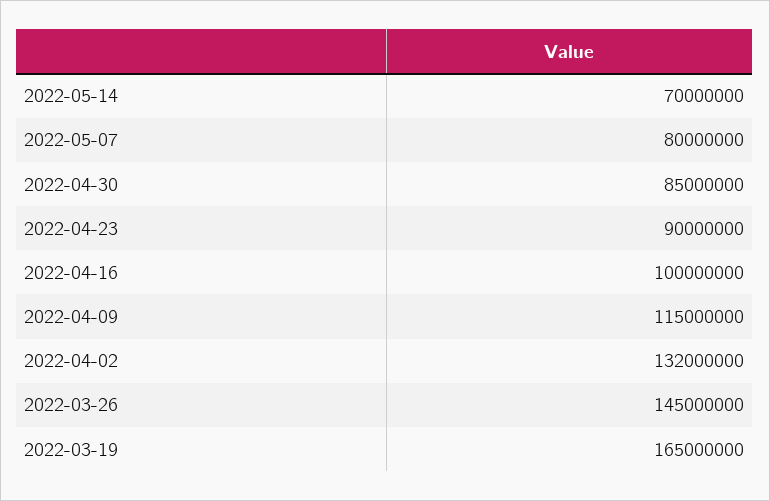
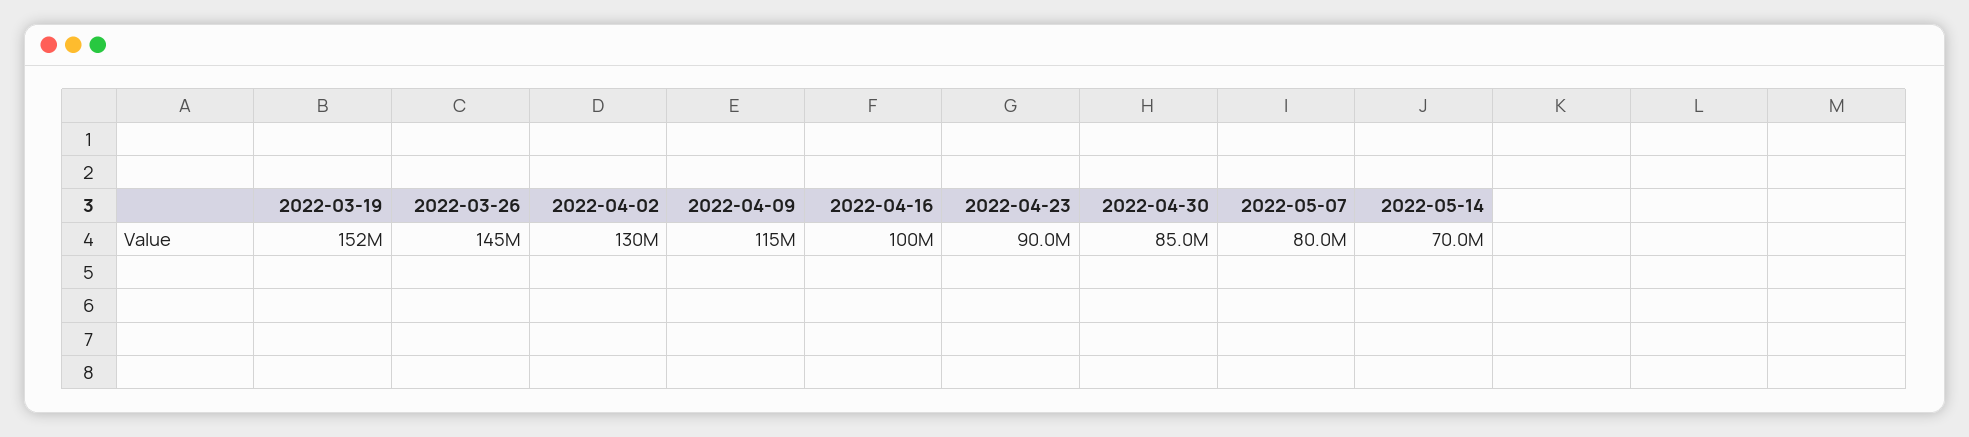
  {
    "2022-05-14": 70000000,
    "2022-05-07": 80000000,
    "2022-04-30": 85000000,
    "2022-04-23": 90000000,
    "2022-04-16": 100000000,
    "2022-04-09": 115000000,
-   "2022-04-02": 132000000,
+   "2022-04-02": 130000000,
    "2022-03-26": 145000000,
-   "2022-03-19": 165000000
+   "2022-03-19": 152000000
  }

